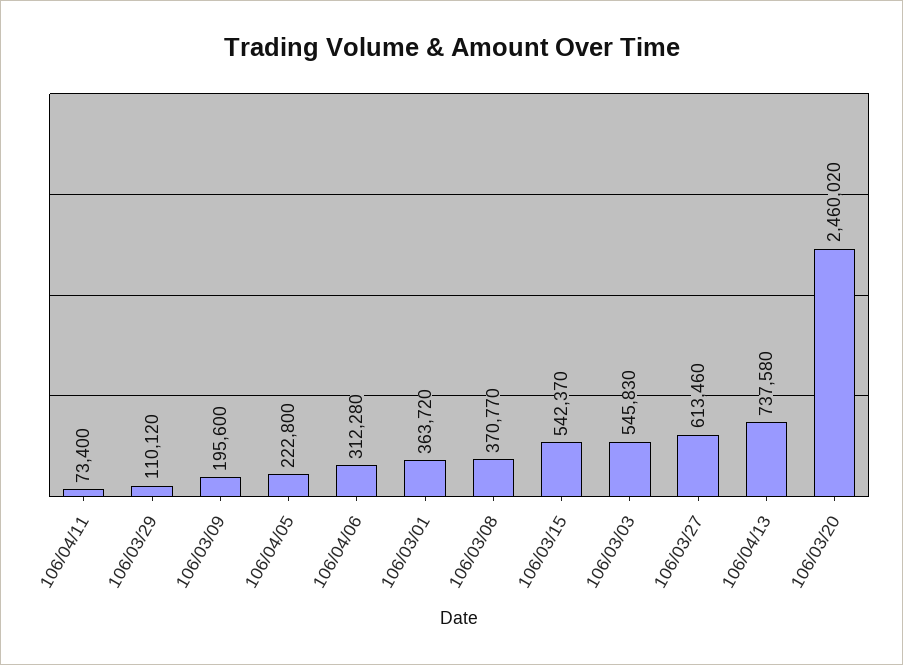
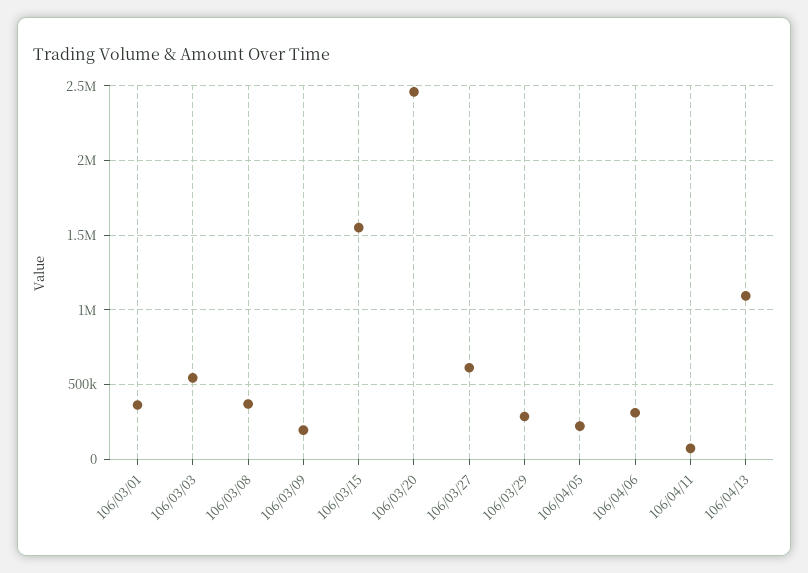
  {
    "106/04/11": 73400,
-   "106/03/29": 110120,
+   "106/03/29": 300000,
    "106/03/09": 195600,
    "106/04/05": 222800,
    "106/04/06": 312280,
    "106/03/01": 363720,
    "106/03/08": 370770,
-   "106/03/15": 542370,
+   "106/03/15": 1550000,
    "106/03/03": 545830,
    "106/03/27": 613460,
-   "106/04/13": 737580,
+   "106/04/13": 1100000,
    "106/03/20": 2460020
  }

